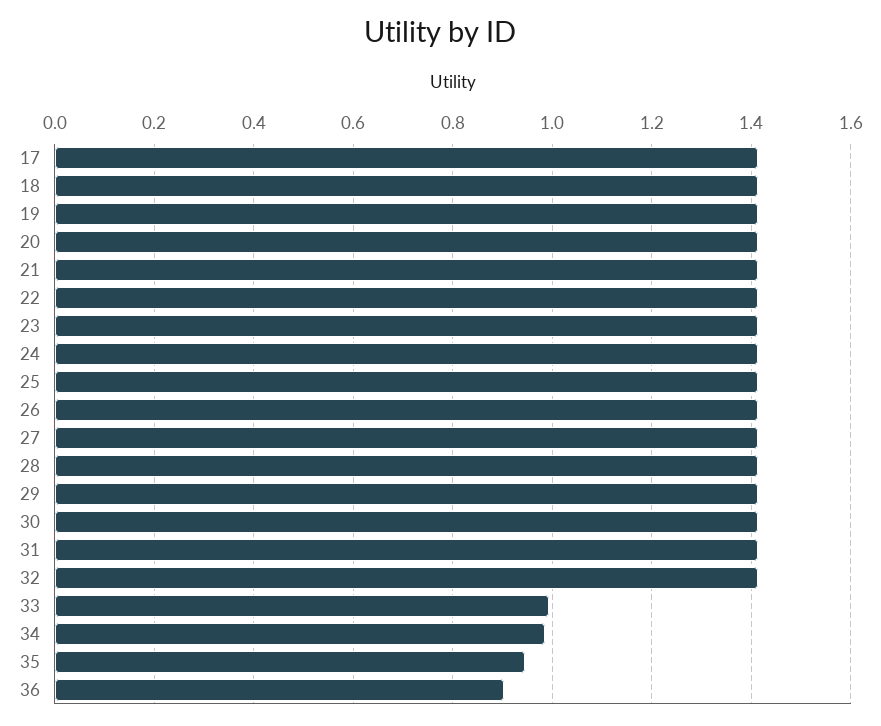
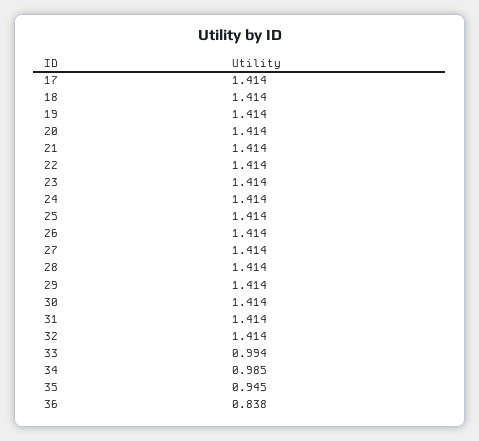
  {
    "17": 1.414,
    "18": 1.414,
    "19": 1.414,
    "20": 1.414,
    "21": 1.414,
    "22": 1.414,
    "23": 1.414,
    "24": 1.414,
    "25": 1.414,
    "26": 1.414,
    "27": 1.414,
    "28": 1.414,
    "29": 1.414,
    "30": 1.414,
    "31": 1.414,
    "32": 1.414,
    "33": 0.994,
    "34": 0.985,
    "35": 0.945,
-   "36": 0.9
+   "36": 0.838
  }

